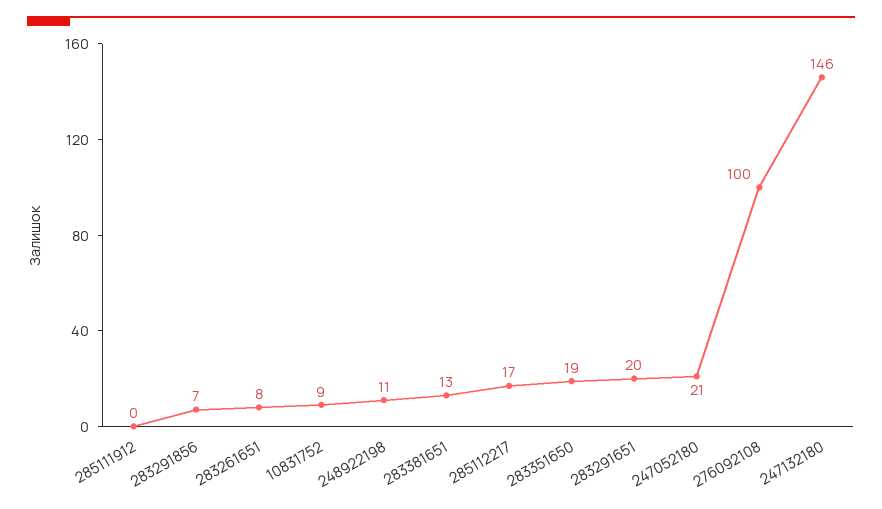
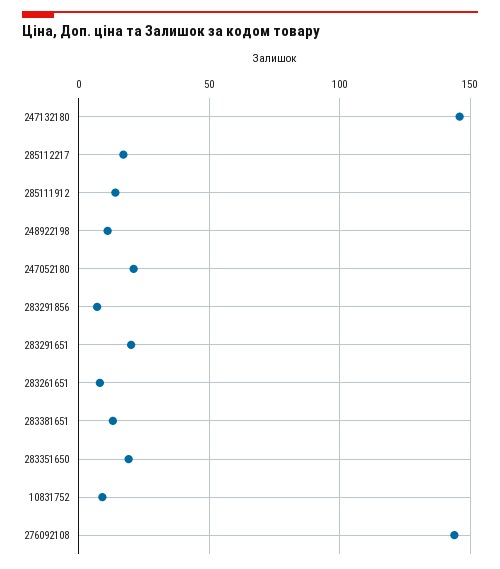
  {
-   "285111912": 0,
+   "285111912": 15,
    "283291856": 7,
    "283261651": 8,
    "10831752": 9,
    "248922198": 11,
    "283381651": 13,
    "285112217": 17,
    "283351650": 19,
    "283291651": 20,
    "247052180": 21,
-   "276092108": 100,
+   "276092108": 145,
    "247132180": 146
  }

